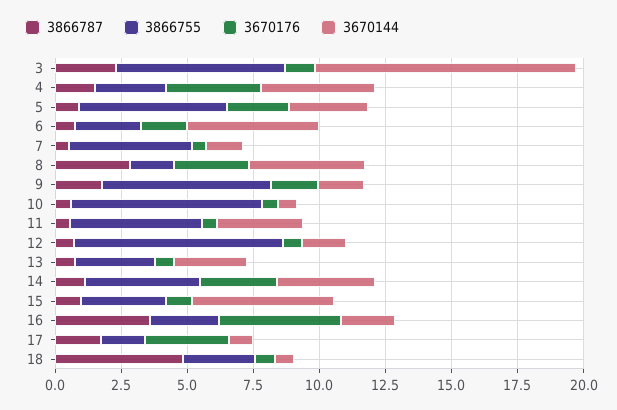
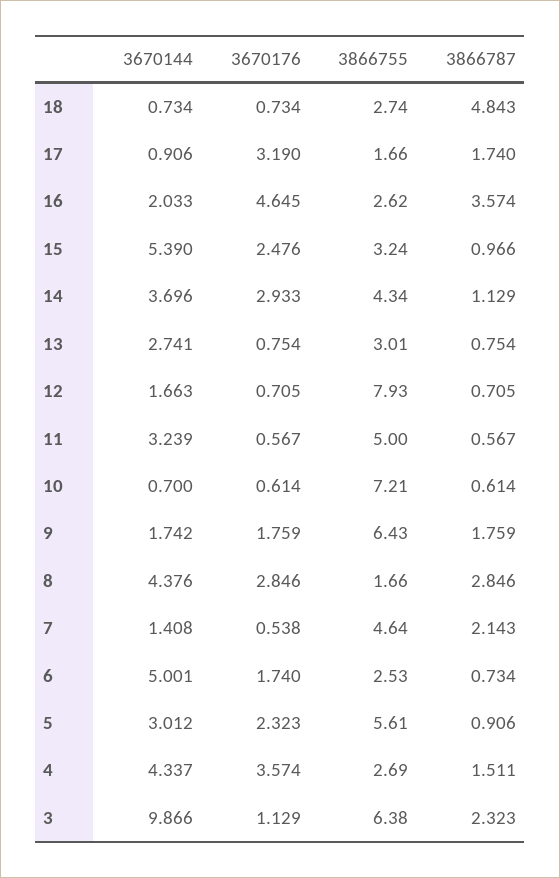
  {
    "3866787": {
      "3": 2.323,
      "4": 1.511,
      "5": 0.906,
      "6": 0.734,
-     "7": 0.5,
+     "7": 2.143,
      "8": 2.846,
      "9": 1.759,
      "10": 0.614,
      "11": 0.567,
      "12": 0.705,
      "13": 0.754,
      "14": 1.129,
      "15": 0.966,
      "16": 3.574,
      "17": 1.74,
      "18": 4.843
    },
    "3866755": {
      "3": 6.38,
      "4": 2.69,
      "5": 5.61,
      "6": 2.53,
      "7": 4.64,
      "8": 1.66,
      "9": 6.43,
      "10": 7.21,
      "11": 5,
      "12": 7.93,
      "13": 3.01,
      "14": 4.34,
      "15": 3.24,
      "16": 2.62,
      "17": 1.66,
      "18": 2.74
    },
    "3670176": {
      "3": 1.129,
      "4": 3.574,
      "5": 2.323,
      "6": 1.74,
      "7": 0.538,
      "8": 2.846,
      "9": 1.759,
      "10": 0.614,
      "11": 0.567,
      "12": 0.705,
      "13": 0.754,
      "14": 2.933,
-     "15": 1,
+     "15": 2.476,
      "16": 4.645,
      "17": 3.19,
      "18": 0.734
    },
    "3670144": {
      "3": 9.866,
      "4": 4.337,
      "5": 3.012,
      "6": 5.001,
      "7": 1.408,
      "8": 4.376,
      "9": 1.742,
      "10": 0.7,
      "11": 3.239,
      "12": 1.663,
      "13": 2.741,
      "14": 3.696,
      "15": 5.39,
      "16": 2.033,
      "17": 0.906,
      "18": 0.734
    }
  }

